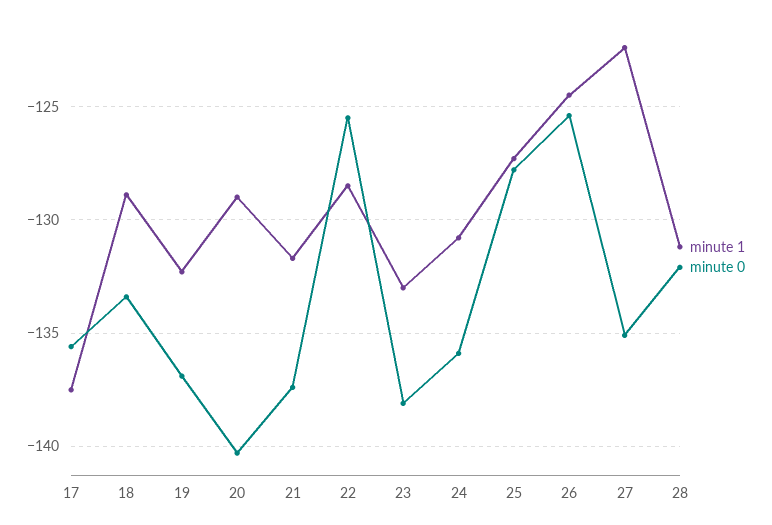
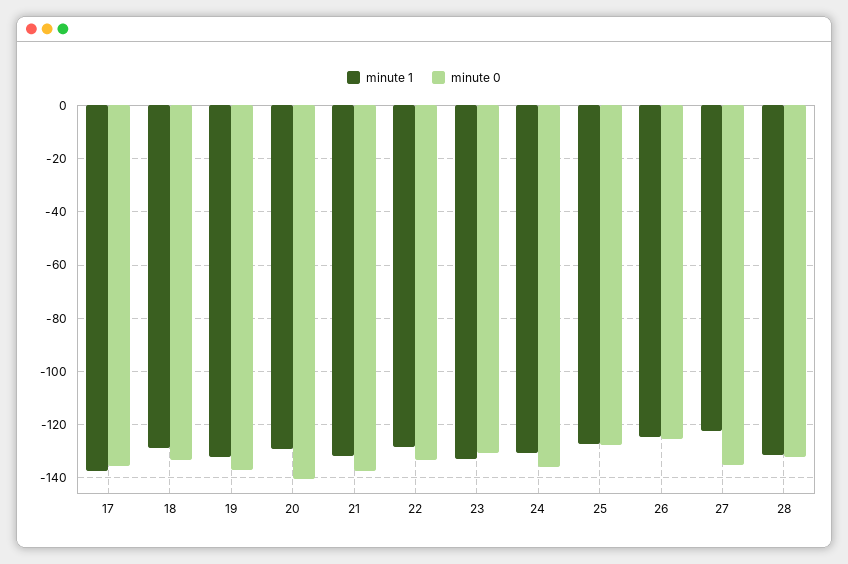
  {
    "minute 1": {
      "17": -137.5,
      "18": -129,
      "19": -132.5,
      "20": -129,
      "21": -131.5,
      "22": -128.5,
      "23": -133,
      "24": -131,
      "25": -127.5,
      "26": -124.5,
      "27": -122.5,
      "28": -131
    },
    "minute 0": {
      "17": -135.5,
      "18": -133.5,
      "19": -137,
      "20": -140.5,
      "21": -137.5,
-     "22": -125.5,
+     "22": -132.5,
-     "23": -138,
+     "23": -130,
      "24": -136,
      "25": -128,
      "26": -125.5,
      "27": -135,
      "28": -132
    }
  }

